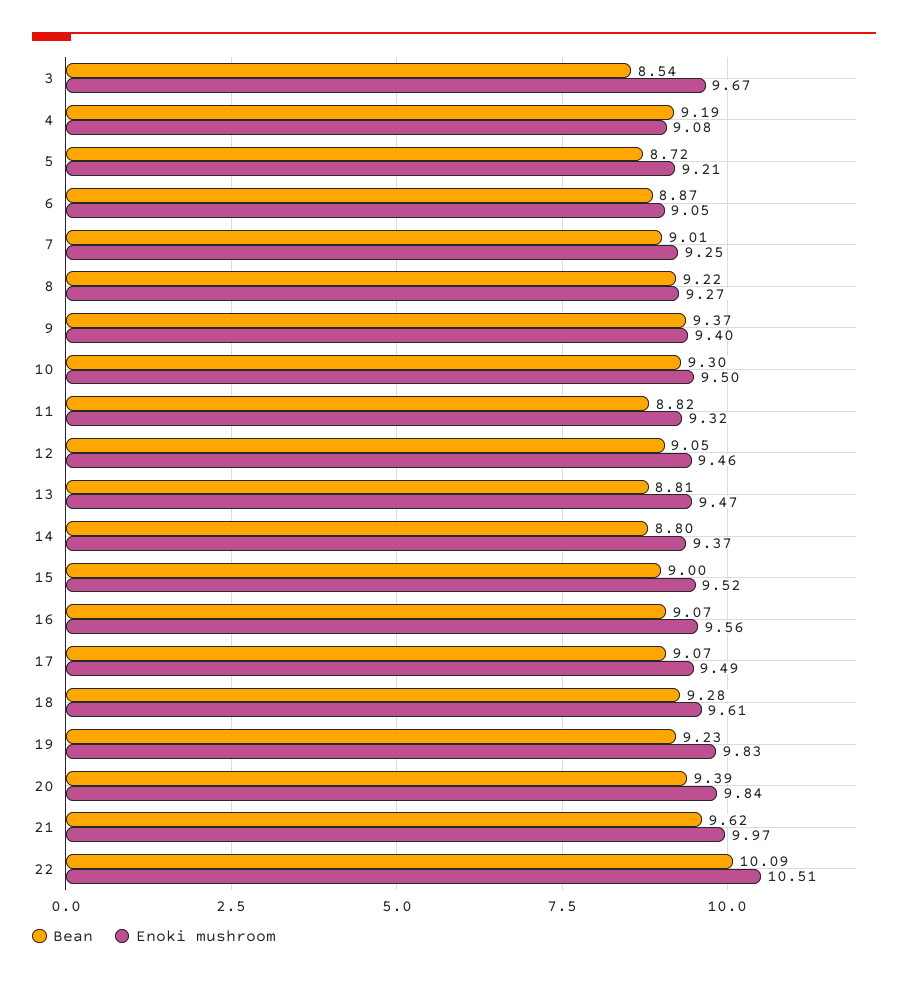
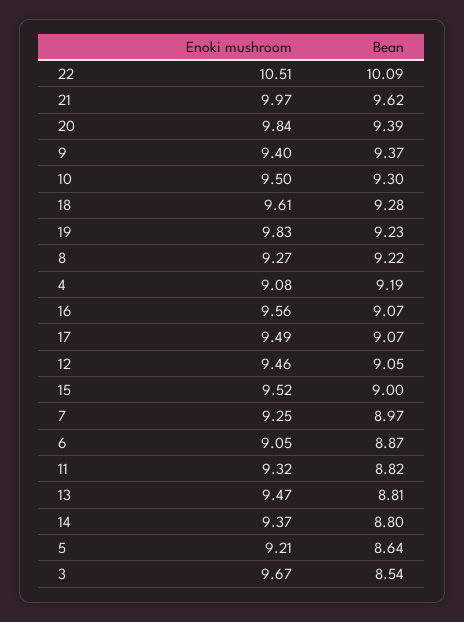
  {
    "Bean": {
      "3": 8.54,
      "4": 9.19,
-     "5": 8.72,
+     "5": 8.64,
      "6": 8.87,
-     "7": 9.01,
+     "7": 8.97,
      "8": 9.22,
      "9": 9.37,
      "10": 9.3,
      "11": 8.82,
      "12": 9.05,
      "13": 8.81,
      "14": 8.8,
      "15": 9,
      "16": 9.07,
      "17": 9.07,
      "18": 9.28,
      "19": 9.23,
      "20": 9.39,
      "21": 9.62,
      "22": 10.09
    },
    "Enoki mushroom": {
      "3": 9.67,
      "4": 9.08,
      "5": 9.21,
      "6": 9.05,
      "7": 9.25,
      "8": 9.27,
      "9": 9.4,
      "10": 9.5,
      "11": 9.32,
      "12": 9.46,
      "13": 9.47,
      "14": 9.37,
      "15": 9.52,
      "16": 9.56,
      "17": 9.49,
      "18": 9.61,
      "19": 9.83,
      "20": 9.84,
      "21": 9.97,
      "22": 10.51
    }
  }

